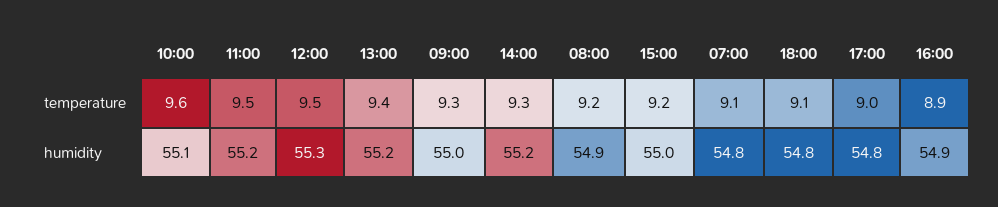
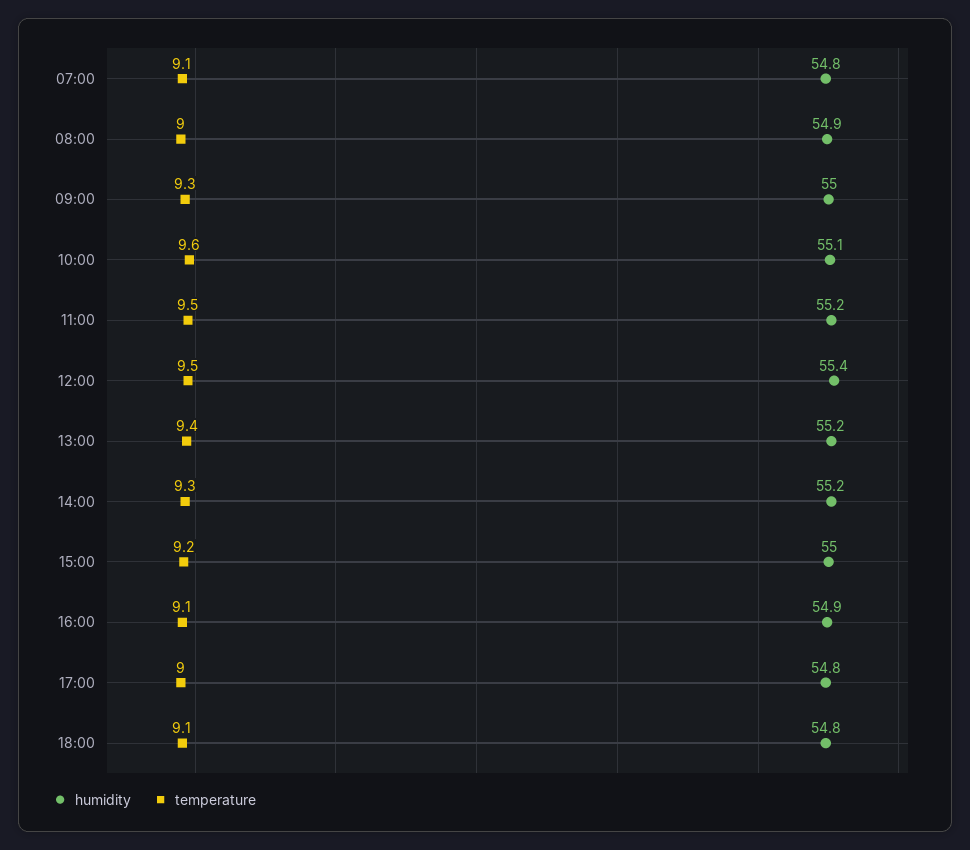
  {
    "temperature": {
      "10:00": 9.6,
      "11:00": 9.5,
      "12:00": 9.5,
      "13:00": 9.4,
      "09:00": 9.3,
      "14:00": 9.3,
-     "08:00": 9.2,
+     "08:00": 9,
      "15:00": 9.2,
      "07:00": 9.1,
      "18:00": 9.1,
      "17:00": 9,
-     "16:00": 8.9
+     "16:00": 9.1
    },
    "humidity": {
      "10:00": 55.1,
      "11:00": 55.2,
-     "12:00": 55.3,
+     "12:00": 55.4,
      "13:00": 55.2,
      "09:00": 55,
      "14:00": 55.2,
      "08:00": 54.9,
      "15:00": 55,
      "07:00": 54.8,
      "18:00": 54.8,
      "17:00": 54.8,
      "16:00": 54.9
    }
  }

